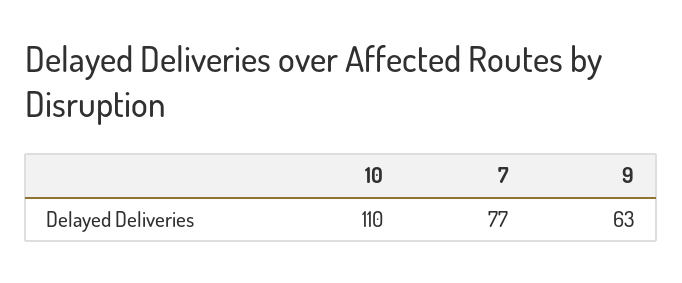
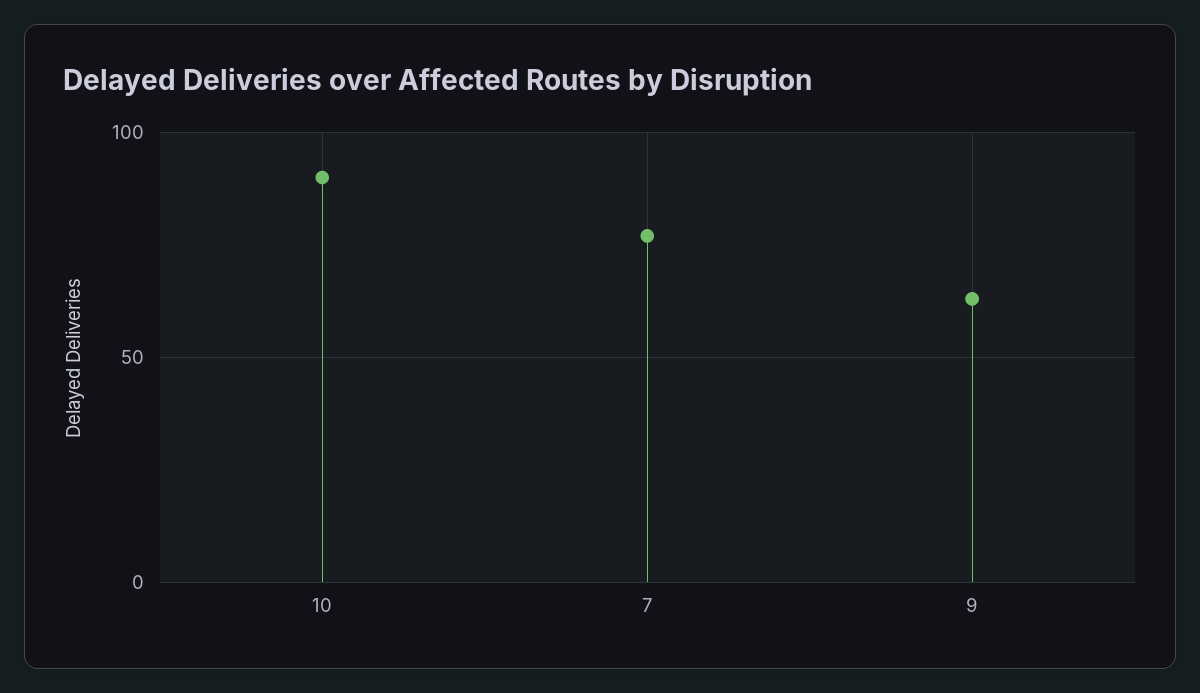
  {
-   "10": 110,
+   "10": 90,
    "7": 77,
    "9": 63
  }

